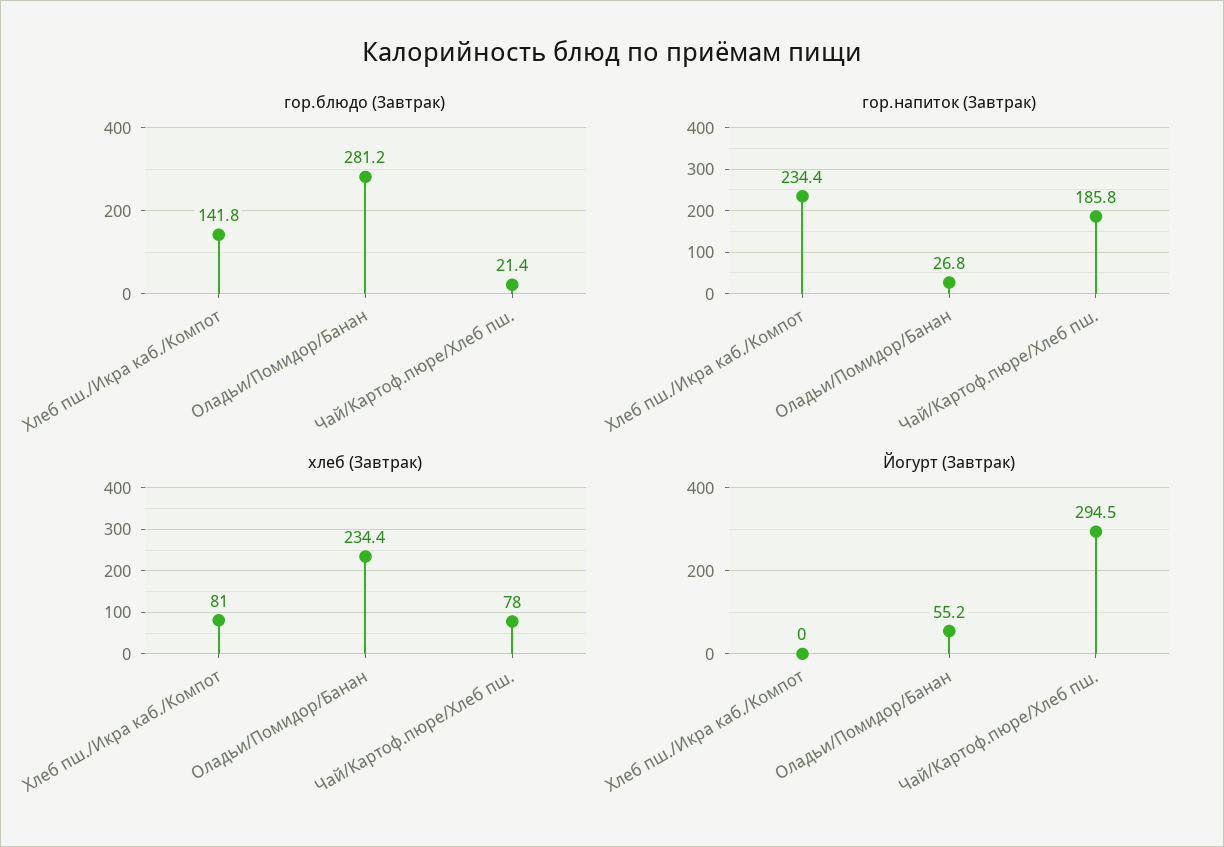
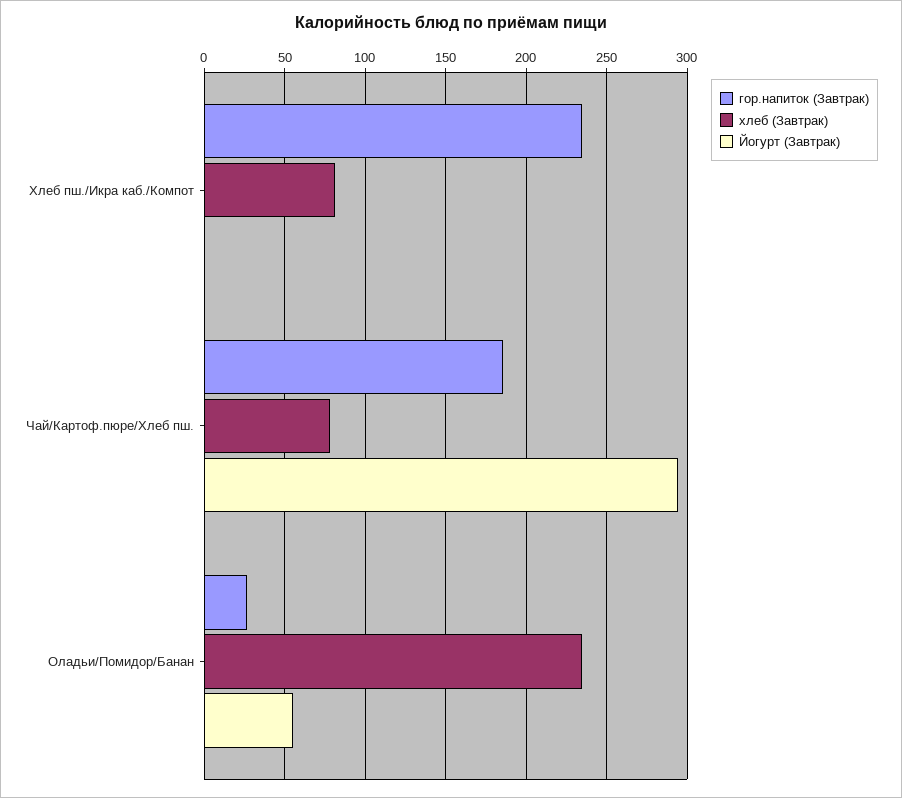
  {
-   "гор.блюдо (Завтрак)": {
-     "Хлеб пш./Икра каб./Компот": 141.8,
-     "Оладьи/Помидор/Банан": 281.2,
-     "Чай/Картоф.пюре/Хлеб пш.": 21.4
-   },
    "гор.напиток (Завтрак)": {
      "Хлеб пш./Икра каб./Компот": 234.4,
      "Оладьи/Помидор/Банан": 26.8,
      "Чай/Картоф.пюре/Хлеб пш.": 185.8
    },
    "хлеб (Завтрак)": {
      "Хлеб пш./Икра каб./Компот": 81,
      "Оладьи/Помидор/Банан": 234.4,
      "Чай/Картоф.пюре/Хлеб пш.": 78
    },
    "Йогурт (Завтрак)": {
      "Хлеб пш./Икра каб./Компот": 0,
      "Оладьи/Помидор/Банан": 55.2,
      "Чай/Картоф.пюре/Хлеб пш.": 294.5
    }
  }

